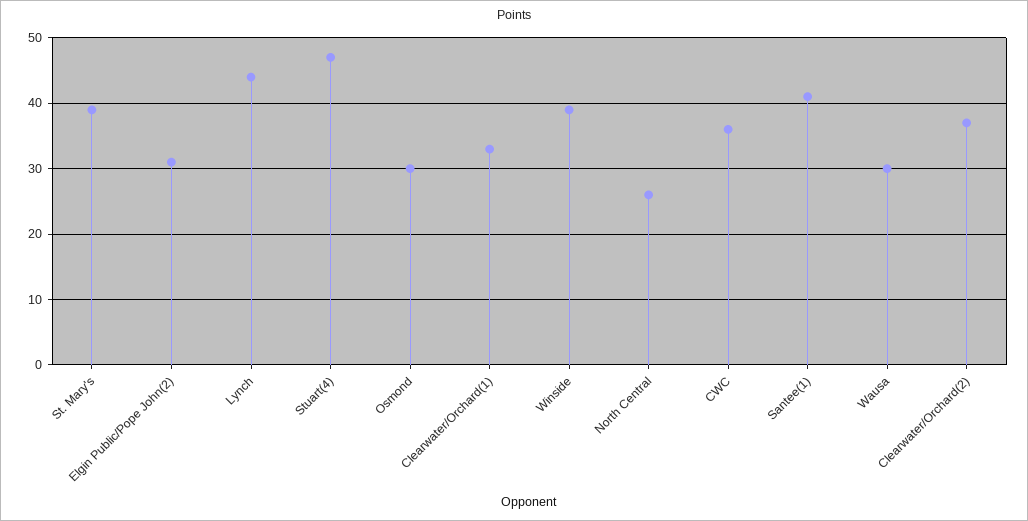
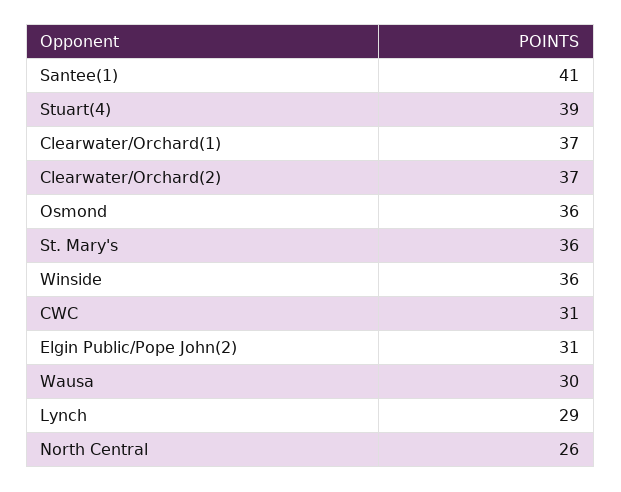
  {
-   "St. Mary's": 39,
+   "St. Mary's": 36,
    "Elgin Public/Pope John(2)": 31,
-   "Lynch": 44,
+   "Lynch": 29,
-   "Stuart(4)": 47,
+   "Stuart(4)": 39,
-   "Osmond": 30,
+   "Osmond": 36,
-   "Clearwater/Orchard(1)": 33,
+   "Clearwater/Orchard(1)": 37,
-   "Winside": 39,
+   "Winside": 36,
    "North Central": 26,
-   "CWC": 36,
+   "CWC": 31,
    "Santee(1)": 41,
    "Wausa": 30,
    "Clearwater/Orchard(2)": 37
  }

